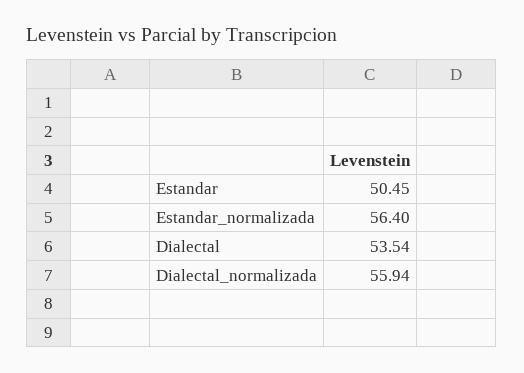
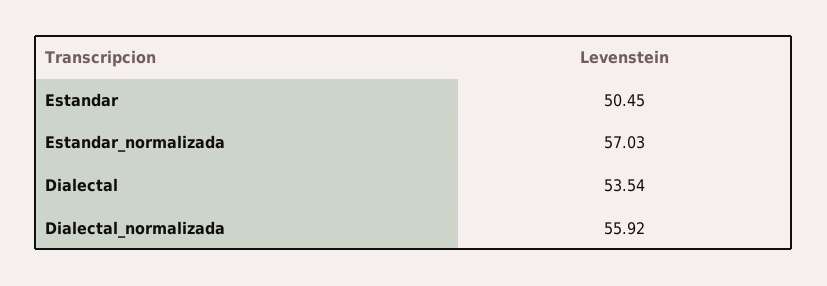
  {
    "Estandar": 50.45,
-   "Estandar_normalizada": 56.4,
+   "Estandar_normalizada": 57.03,
    "Dialectal": 53.54,
-   "Dialectal_normalizada": 55.94
+   "Dialectal_normalizada": 55.92
  }

